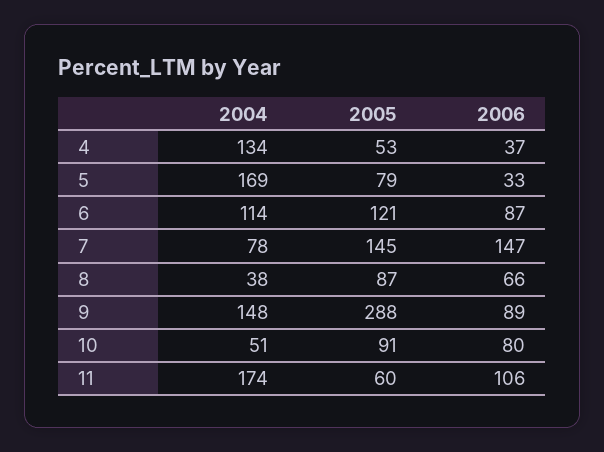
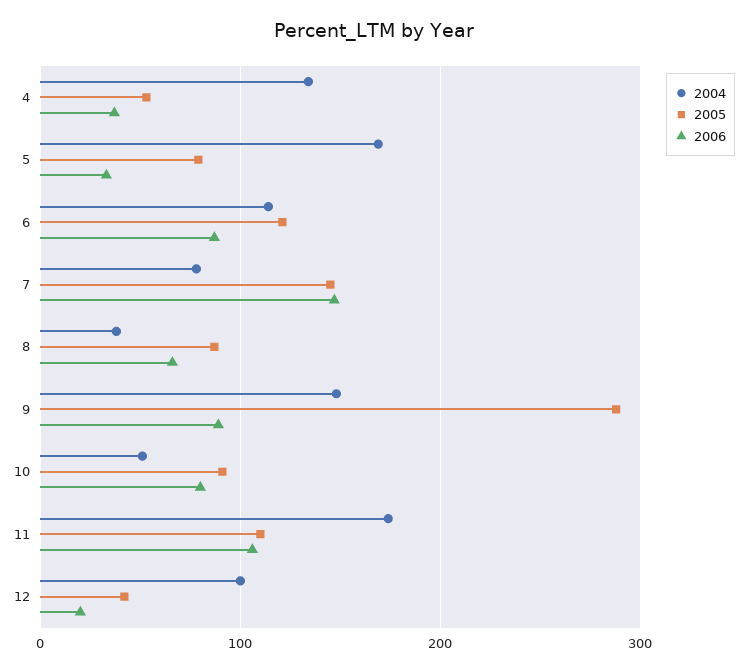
  {
    "2004": {
      "4": 134,
      "5": 169,
      "6": 114,
      "7": 78,
      "8": 38,
      "9": 148,
      "10": 51,
-     "11": 174
+     "11": 174,
+     "12": 100
    },
    "2005": {
      "4": 53,
      "5": 79,
      "6": 121,
      "7": 145,
      "8": 87,
      "9": 288,
      "10": 91,
-     "11": 60
+     "11": 110,
+     "12": 40
    },
    "2006": {
      "4": 37,
      "5": 33,
      "6": 87,
      "7": 147,
      "8": 66,
      "9": 89,
      "10": 80,
-     "11": 106
+     "11": 106,
+     "12": 20
    }
  }

